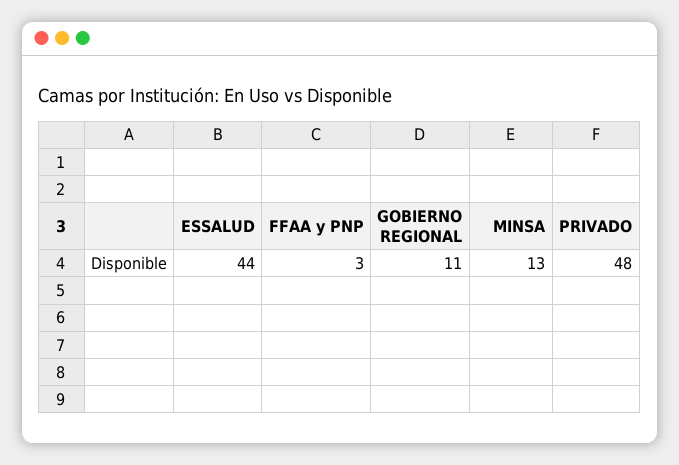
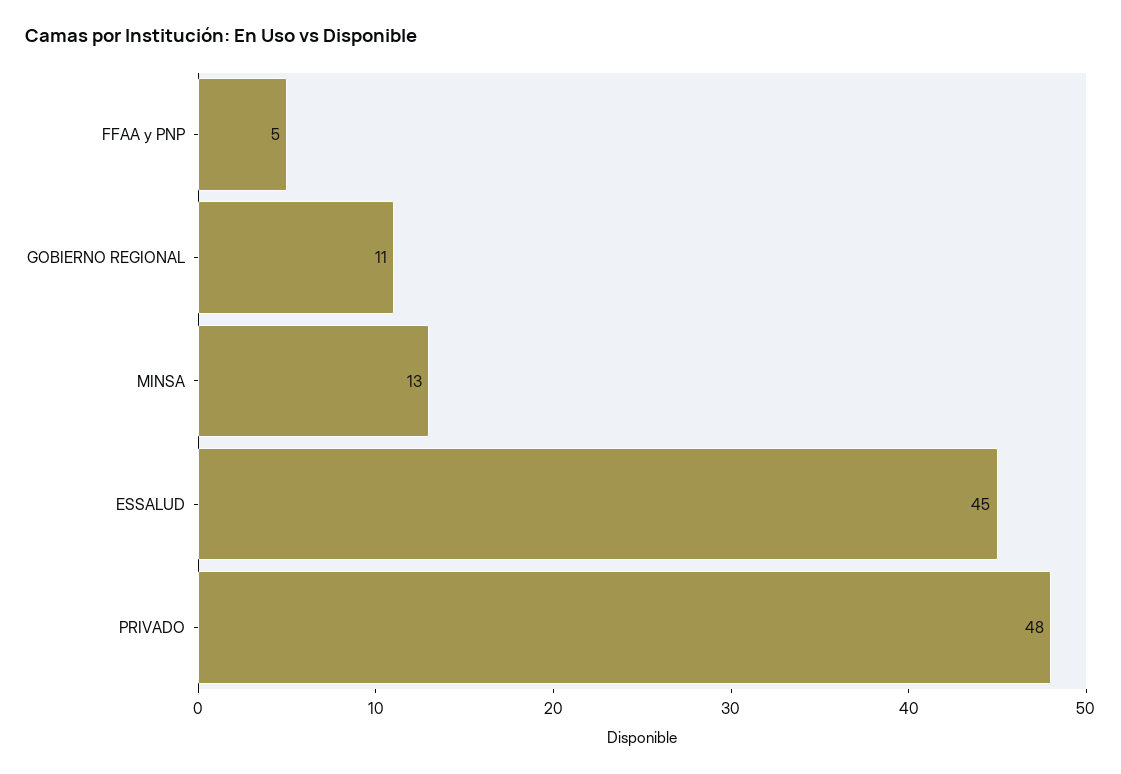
  {
-   "ESSALUD": 44,
+   "ESSALUD": 45,
-   "FFAA y PNP": 3,
+   "FFAA y PNP": 5,
    "GOBIERNO REGIONAL": 11,
    "MINSA": 13,
    "PRIVADO": 48
  }

